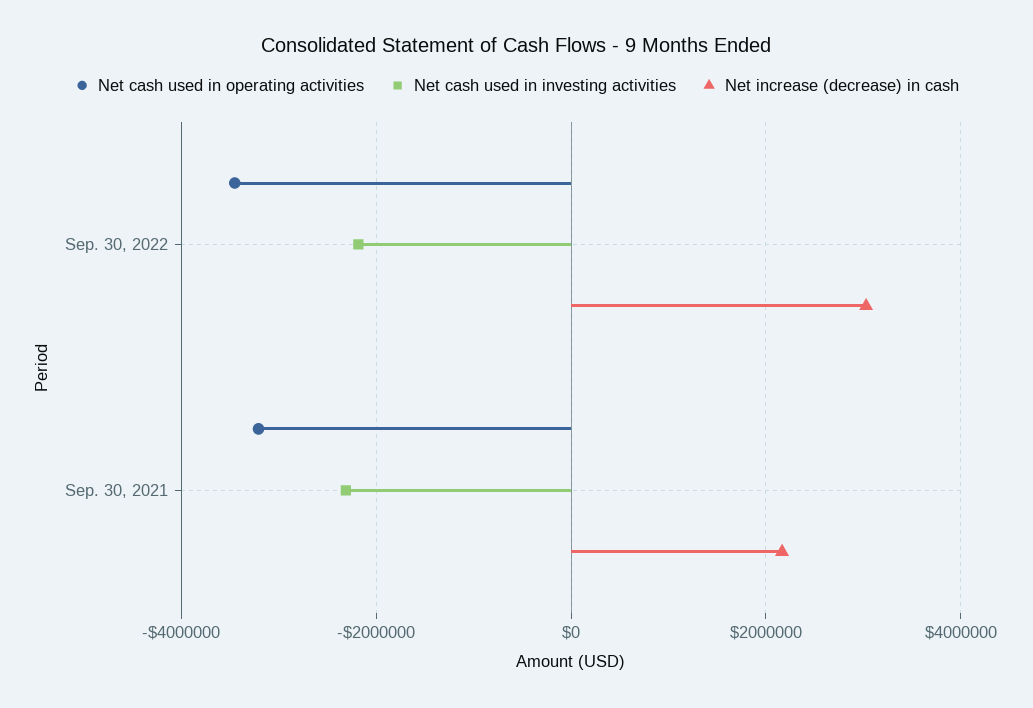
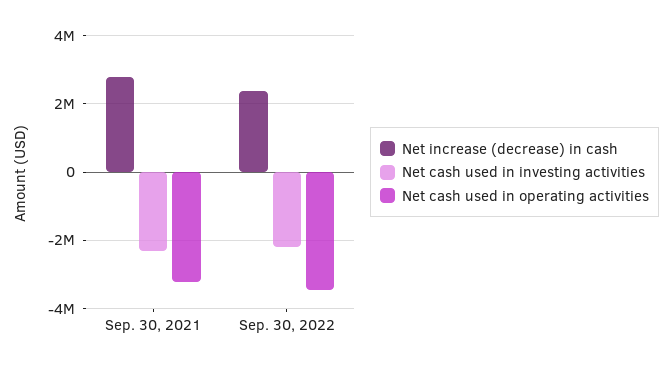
  {
    "Net cash used in operating activities": {
      "Sep. 30, 2022": -3400000,
      "Sep. 30, 2021": -3200000
    },
    "Net cash used in investing activities": {
      "Sep. 30, 2022": -2200000,
      "Sep. 30, 2021": -2400000
    },
    "Net increase (decrease) in cash": {
-     "Sep. 30, 2022": 3000000,
+     "Sep. 30, 2022": 2400000,
-     "Sep. 30, 2021": 2200000
+     "Sep. 30, 2021": 2800000
    }
  }

